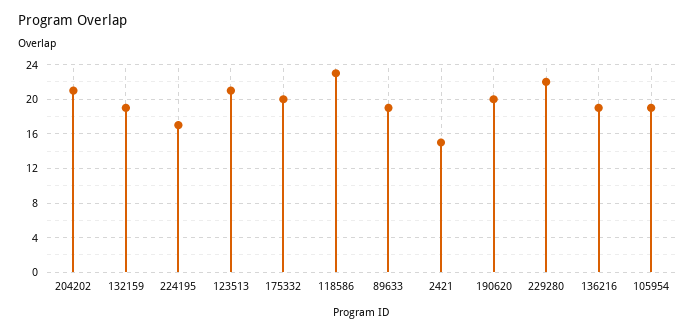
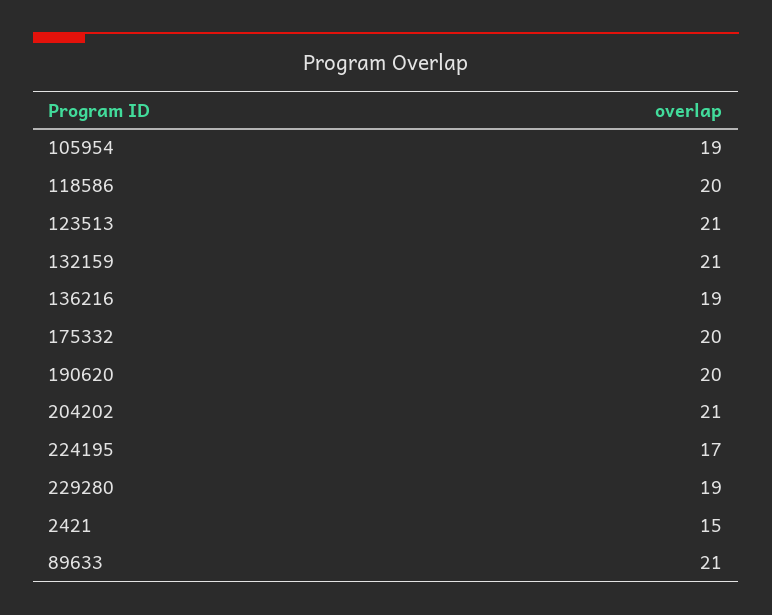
  {
    "204202": 21,
-   "132159": 19,
+   "132159": 21,
    "224195": 17,
    "123513": 21,
    "175332": 20,
-   "118586": 23,
+   "118586": 20,
-   "89633": 19,
+   "89633": 21,
    "2421": 15,
    "190620": 20,
-   "229280": 22,
+   "229280": 19,
    "136216": 19,
    "105954": 19
  }

